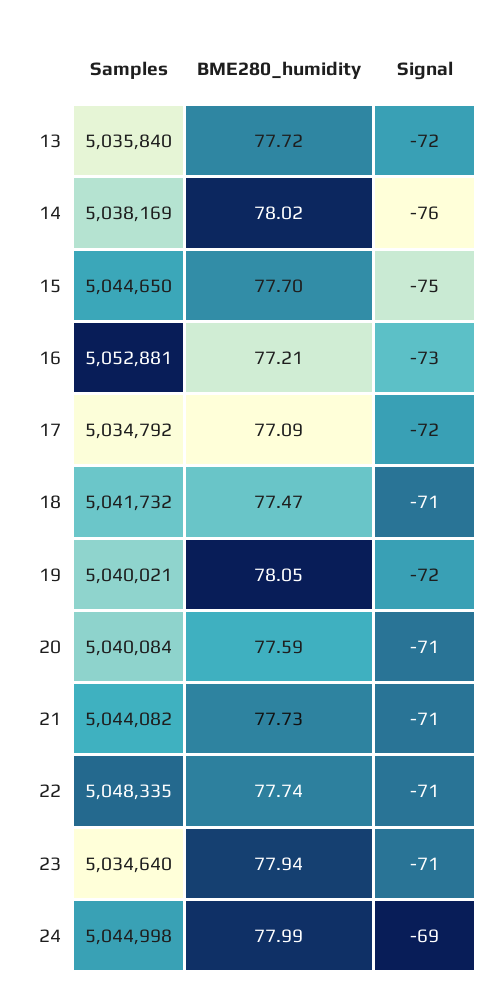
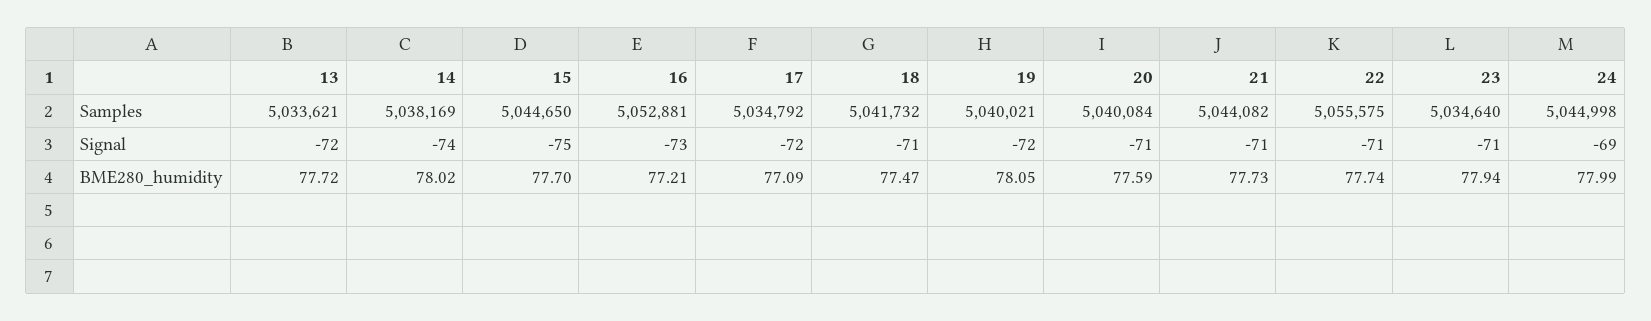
  {
    "Samples": {
-     "13": 5035840,
+     "13": 5033621,
      "14": 5038169,
      "15": 5044650,
      "16": 5052881,
      "17": 5034792,
      "18": 5041732,
      "19": 5040021,
      "20": 5040084,
      "21": 5044082,
-     "22": 5048335,
+     "22": 5055575,
      "23": 5034640,
      "24": 5044998
    },
    "BME280_humidity": {
      "13": 77.72,
      "14": 78.02,
      "15": 77.7,
      "16": 77.21,
      "17": 77.09,
      "18": 77.47,
      "19": 78.05,
      "20": 77.59,
      "21": 77.73,
      "22": 77.74,
      "23": 77.94,
      "24": 77.99
    },
    "Signal": {
      "13": -72,
-     "14": -76,
+     "14": -74,
      "15": -75,
      "16": -73,
      "17": -72,
      "18": -71,
      "19": -72,
      "20": -71,
      "21": -71,
      "22": -71,
      "23": -71,
      "24": -69
    }
  }

